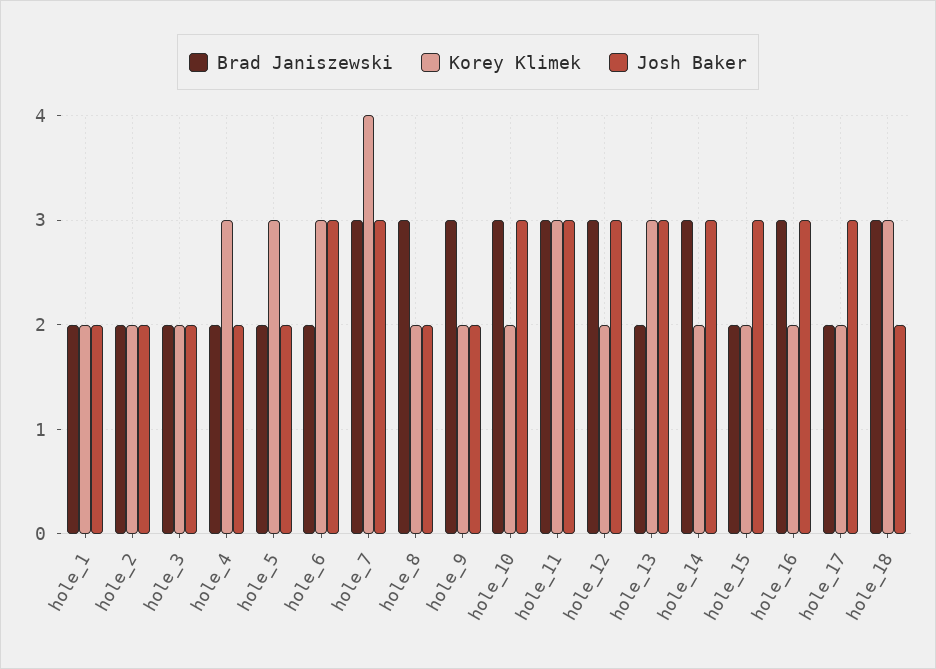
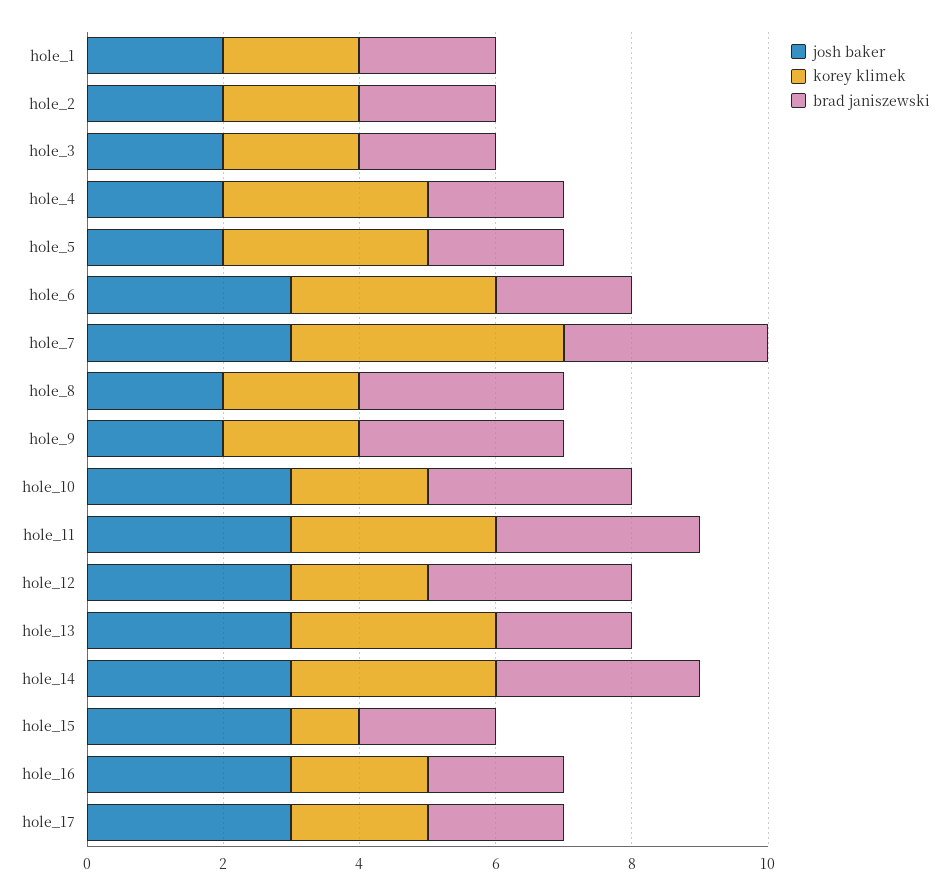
  {
    "Brad Janiszewski": {
      "hole_1": 2,
      "hole_2": 2,
      "hole_3": 2,
      "hole_4": 2,
      "hole_5": 2,
      "hole_6": 2,
      "hole_7": 3,
      "hole_8": 3,
      "hole_9": 3,
      "hole_10": 3,
      "hole_11": 3,
      "hole_12": 3,
      "hole_13": 2,
      "hole_14": 3,
      "hole_15": 2,
-     "hole_16": 3,
+     "hole_16": 2,
-     "hole_17": 2,
+     "hole_17": 2
-     "hole_18": 3
    },
    "Korey Klimek": {
      "hole_1": 2,
      "hole_2": 2,
      "hole_3": 2,
      "hole_4": 3,
      "hole_5": 3,
      "hole_6": 3,
      "hole_7": 4,
      "hole_8": 2,
      "hole_9": 2,
      "hole_10": 2,
      "hole_11": 3,
      "hole_12": 2,
      "hole_13": 3,
-     "hole_14": 2,
+     "hole_14": 3,
-     "hole_15": 2,
+     "hole_15": 1,
      "hole_16": 2,
-     "hole_17": 2,
+     "hole_17": 2
-     "hole_18": 3
    },
    "Josh Baker": {
      "hole_1": 2,
      "hole_2": 2,
      "hole_3": 2,
      "hole_4": 2,
      "hole_5": 2,
      "hole_6": 3,
      "hole_7": 3,
      "hole_8": 2,
      "hole_9": 2,
      "hole_10": 3,
      "hole_11": 3,
      "hole_12": 3,
      "hole_13": 3,
      "hole_14": 3,
      "hole_15": 3,
      "hole_16": 3,
-     "hole_17": 3,
+     "hole_17": 3
-     "hole_18": 2
    }
  }

